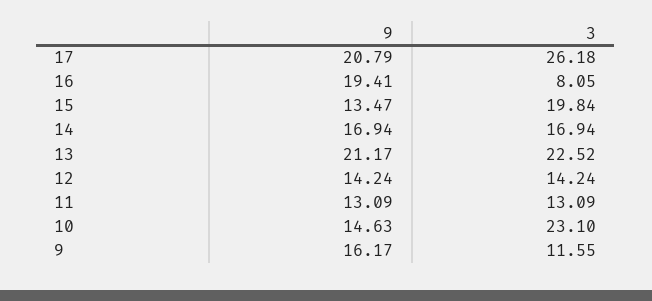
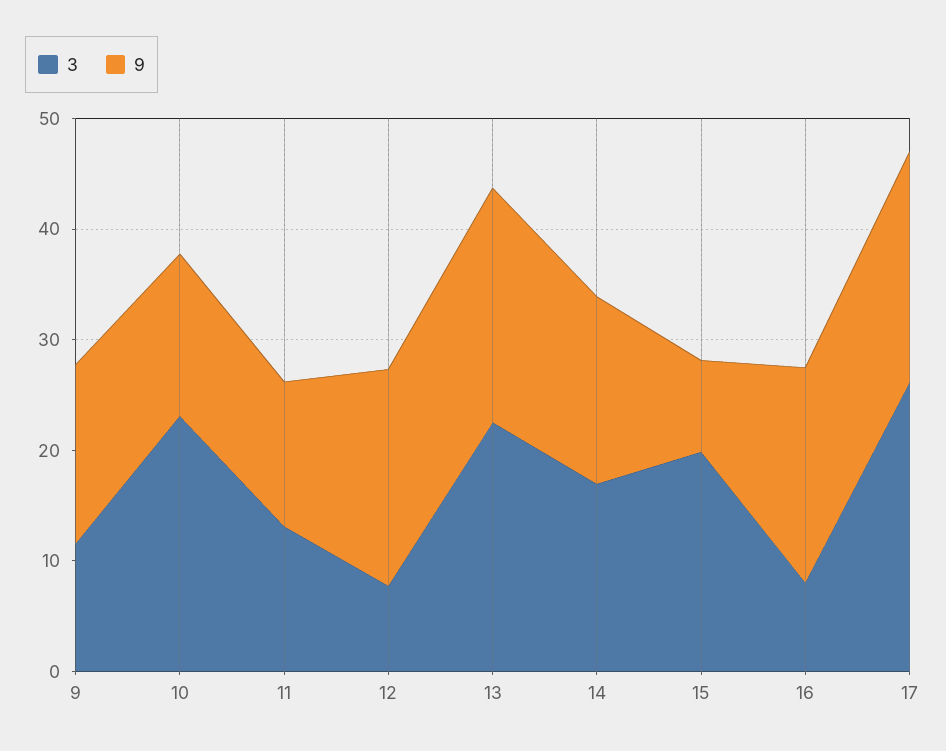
  {
    "9": {
      "17": 20.79,
      "16": 19.41,
-     "15": 13.47,
+     "15": 8,
      "14": 16.94,
      "13": 21.17,
-     "12": 14.24,
+     "12": 20,
      "11": 13.09,
      "10": 14.63,
      "9": 16.17
    },
    "3": {
      "17": 26.18,
      "16": 8.05,
      "15": 19.84,
      "14": 16.94,
      "13": 22.52,
-     "12": 14.24,
+     "12": 8,
      "11": 13.09,
      "10": 23.1,
      "9": 11.55
    }
  }

